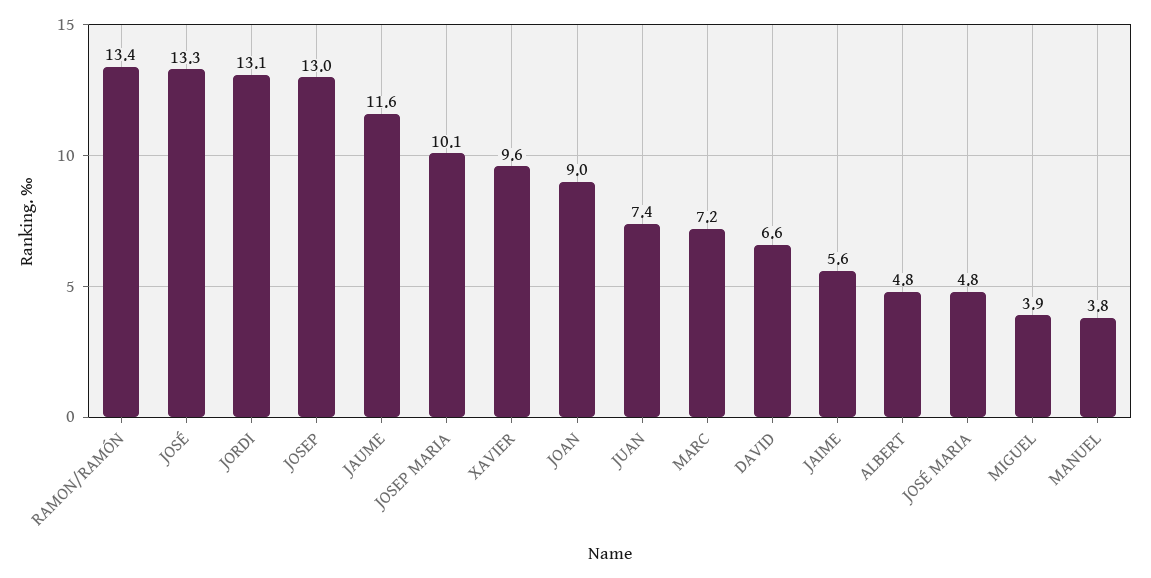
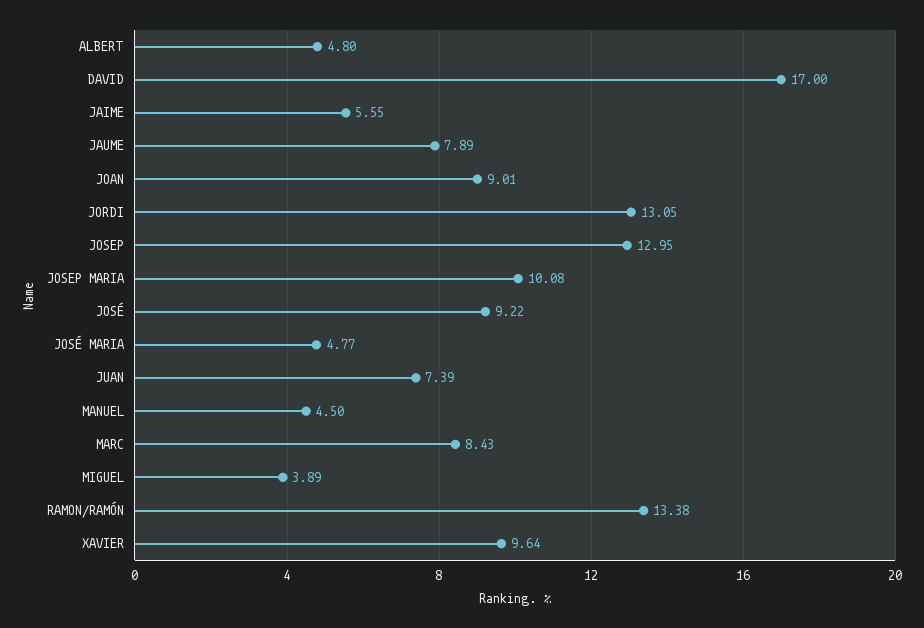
  {
    "RAMON/RAMÓN": 13.38,
-   "JOSÉ": 13.3,
+   "JOSÉ": 9.22,
    "JORDI": 13.05,
    "JOSEP": 12.95,
-   "JAUME": 11.6,
+   "JAUME": 7.89,
    "JOSEP MARIA": 10.08,
    "XAVIER": 9.64,
    "JOAN": 9.01,
    "JUAN": 7.39,
-   "MARC": 7.2,
+   "MARC": 8.43,
-   "DAVID": 6.6,
+   "DAVID": 17,
    "JAIME": 5.55,
    "ALBERT": 4.8,
    "JOSÉ MARIA": 4.77,
    "MIGUEL": 3.89,
-   "MANUEL": 3.8
+   "MANUEL": 4.5
  }

